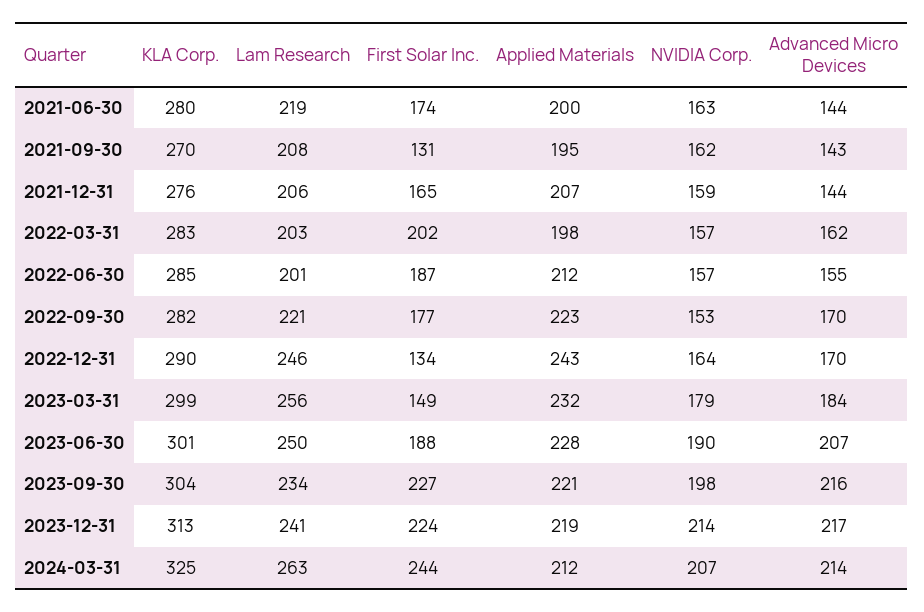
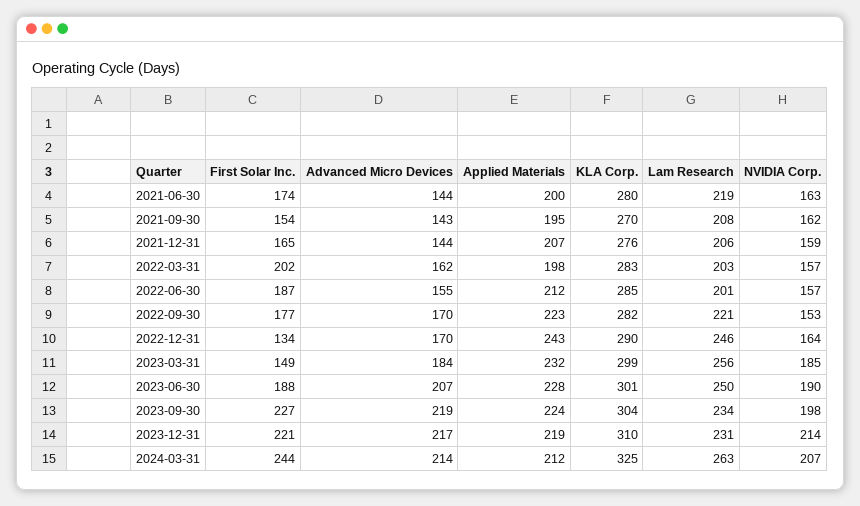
  {
    "KLA Corp.": {
      "2021-06-30": 280,
      "2021-09-30": 270,
      "2021-12-31": 276,
      "2022-03-31": 283,
      "2022-06-30": 285,
      "2022-09-30": 282,
      "2022-12-31": 290,
      "2023-03-31": 299,
      "2023-06-30": 301,
      "2023-09-30": 304,
-     "2023-12-31": 313,
+     "2023-12-31": 310,
      "2024-03-31": 325
    },
    "Lam Research": {
      "2021-06-30": 219,
      "2021-09-30": 208,
      "2021-12-31": 206,
      "2022-03-31": 203,
      "2022-06-30": 201,
      "2022-09-30": 221,
      "2022-12-31": 246,
      "2023-03-31": 256,
      "2023-06-30": 250,
      "2023-09-30": 234,
-     "2023-12-31": 241,
+     "2023-12-31": 231,
      "2024-03-31": 263
    },
    "First Solar Inc.": {
      "2021-06-30": 174,
-     "2021-09-30": 131,
+     "2021-09-30": 154,
      "2021-12-31": 165,
      "2022-03-31": 202,
      "2022-06-30": 187,
      "2022-09-30": 177,
      "2022-12-31": 134,
      "2023-03-31": 149,
      "2023-06-30": 188,
      "2023-09-30": 227,
-     "2023-12-31": 224,
+     "2023-12-31": 221,
      "2024-03-31": 244
    },
    "Applied Materials": {
      "2021-06-30": 200,
      "2021-09-30": 195,
      "2021-12-31": 207,
      "2022-03-31": 198,
      "2022-06-30": 212,
      "2022-09-30": 223,
      "2022-12-31": 243,
      "2023-03-31": 232,
      "2023-06-30": 228,
-     "2023-09-30": 221,
+     "2023-09-30": 224,
      "2023-12-31": 219,
      "2024-03-31": 212
    },
    "NVIDIA Corp.": {
      "2021-06-30": 163,
      "2021-09-30": 162,
      "2021-12-31": 159,
      "2022-03-31": 157,
      "2022-06-30": 157,
      "2022-09-30": 153,
      "2022-12-31": 164,
-     "2023-03-31": 179,
+     "2023-03-31": 185,
      "2023-06-30": 190,
      "2023-09-30": 198,
      "2023-12-31": 214,
      "2024-03-31": 207
    },
    "Advanced Micro Devices": {
      "2021-06-30": 144,
      "2021-09-30": 143,
      "2021-12-31": 144,
      "2022-03-31": 162,
      "2022-06-30": 155,
      "2022-09-30": 170,
      "2022-12-31": 170,
      "2023-03-31": 184,
      "2023-06-30": 207,
-     "2023-09-30": 216,
+     "2023-09-30": 219,
      "2023-12-31": 217,
      "2024-03-31": 214
    }
  }

